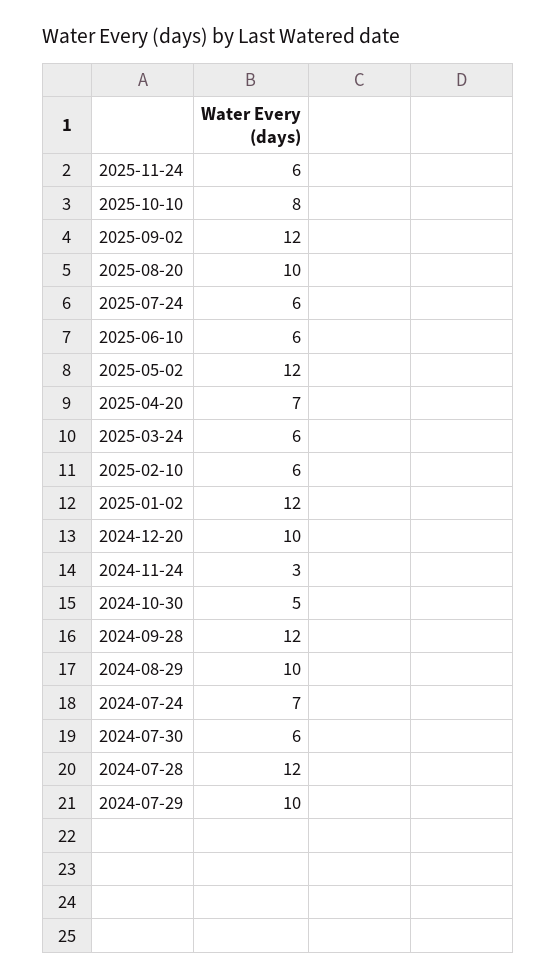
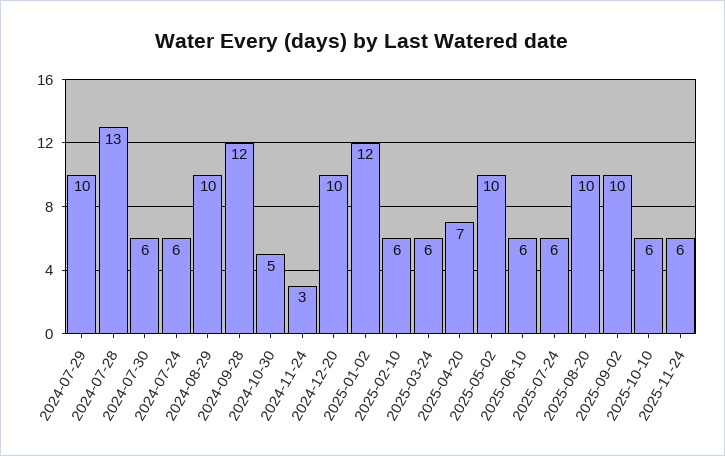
  {
    "2025-11-24": 6,
-   "2025-10-10": 8,
+   "2025-10-10": 6,
-   "2025-09-02": 12,
+   "2025-09-02": 10,
    "2025-08-20": 10,
    "2025-07-24": 6,
    "2025-06-10": 6,
-   "2025-05-02": 12,
+   "2025-05-02": 10,
    "2025-04-20": 7,
    "2025-03-24": 6,
    "2025-02-10": 6,
    "2025-01-02": 12,
    "2024-12-20": 10,
    "2024-11-24": 3,
    "2024-10-30": 5,
    "2024-09-28": 12,
    "2024-08-29": 10,
-   "2024-07-24": 7,
+   "2024-07-24": 6,
    "2024-07-30": 6,
-   "2024-07-28": 12,
+   "2024-07-28": 13,
    "2024-07-29": 10
  }

